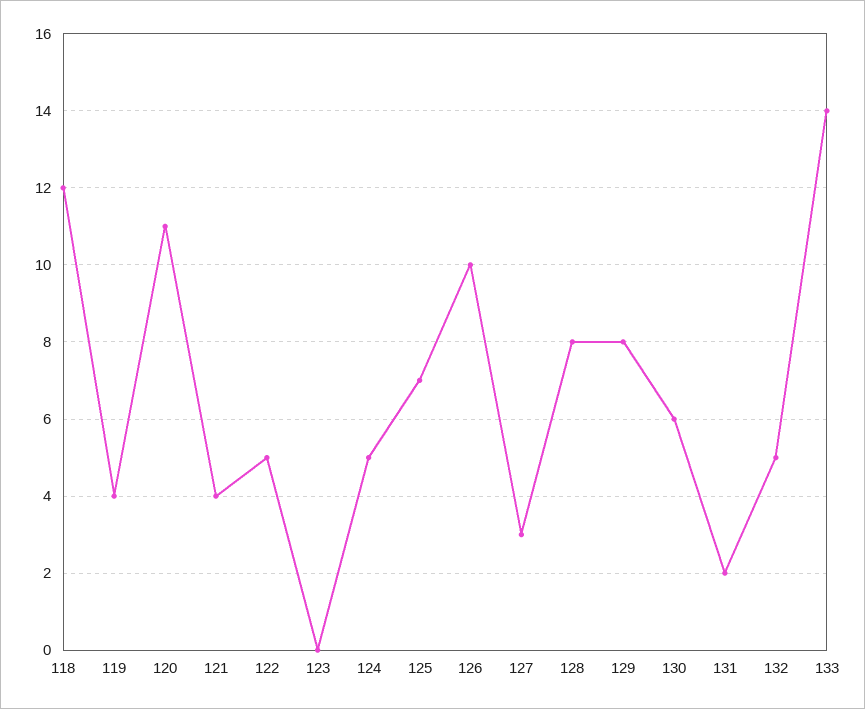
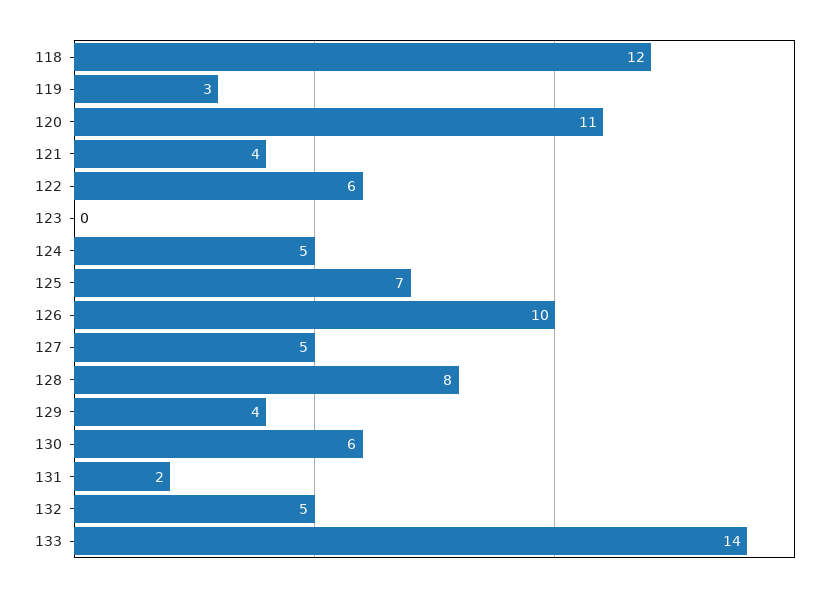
  {
    "118": 12,
-   "119": 4,
+   "119": 3,
    "120": 11,
    "121": 4,
-   "122": 5,
+   "122": 6,
    "123": 0,
    "124": 5,
    "125": 7,
    "126": 10,
-   "127": 3,
+   "127": 5,
    "128": 8,
-   "129": 8,
+   "129": 4,
    "130": 6,
    "131": 2,
    "132": 5,
    "133": 14
  }

